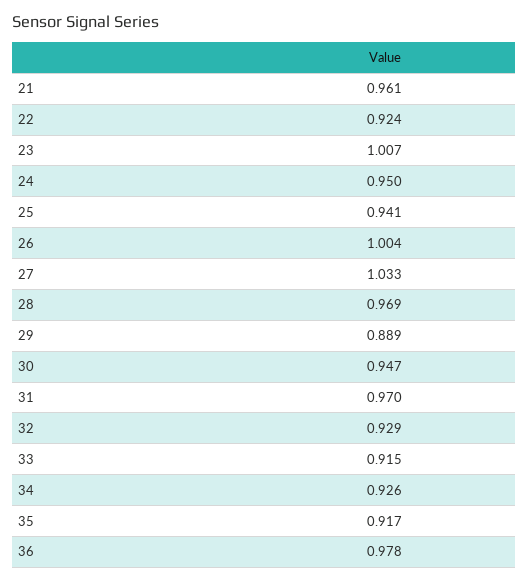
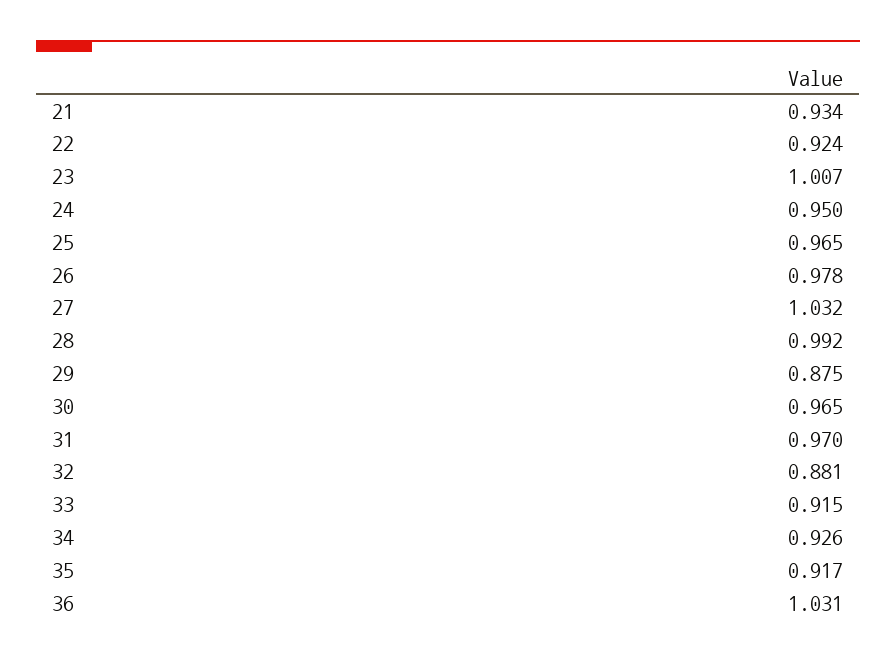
  {
-   "21": 0.961,
+   "21": 0.934,
    "22": 0.924,
    "23": 1.007,
    "24": 0.95,
-   "25": 0.941,
+   "25": 0.965,
-   "26": 1.004,
+   "26": 0.978,
-   "27": 1.033,
+   "27": 1.032,
-   "28": 0.969,
+   "28": 0.992,
-   "29": 0.889,
+   "29": 0.875,
-   "30": 0.947,
+   "30": 0.965,
    "31": 0.97,
-   "32": 0.929,
+   "32": 0.881,
    "33": 0.915,
    "34": 0.926,
    "35": 0.917,
-   "36": 0.978
+   "36": 1.031
  }

